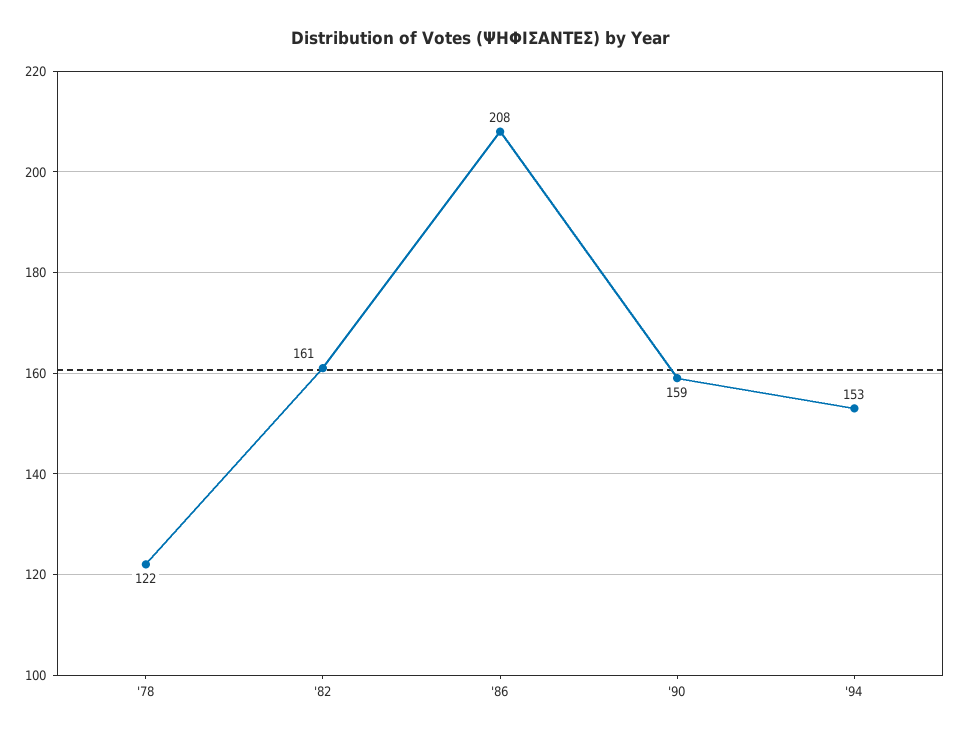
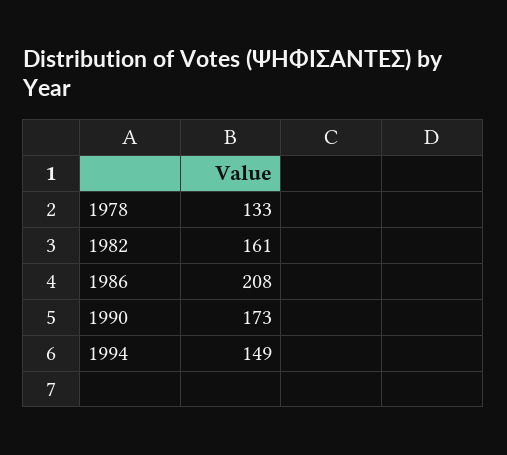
  {
-   "'78": 122,
+   "'78": 133,
    "'82": 161,
    "'86": 208,
-   "'90": 159,
+   "'90": 173,
-   "'94": 153
+   "'94": 149
  }

